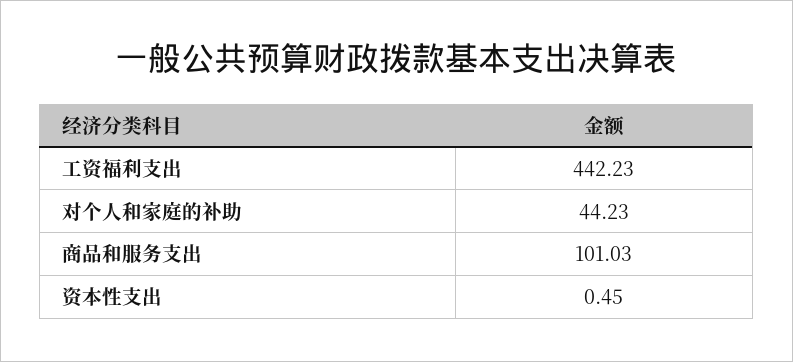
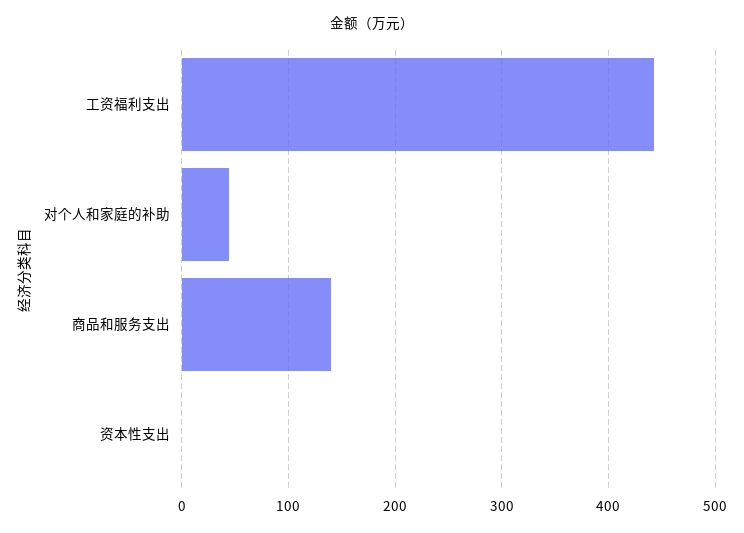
  {
    "工资福利支出": 442.23,
    "对个人和家庭的补助": 44.23,
-   "商品和服务支出": 101.03,
+   "商品和服务支出": 140,
    "资本性支出": 0.45
  }

